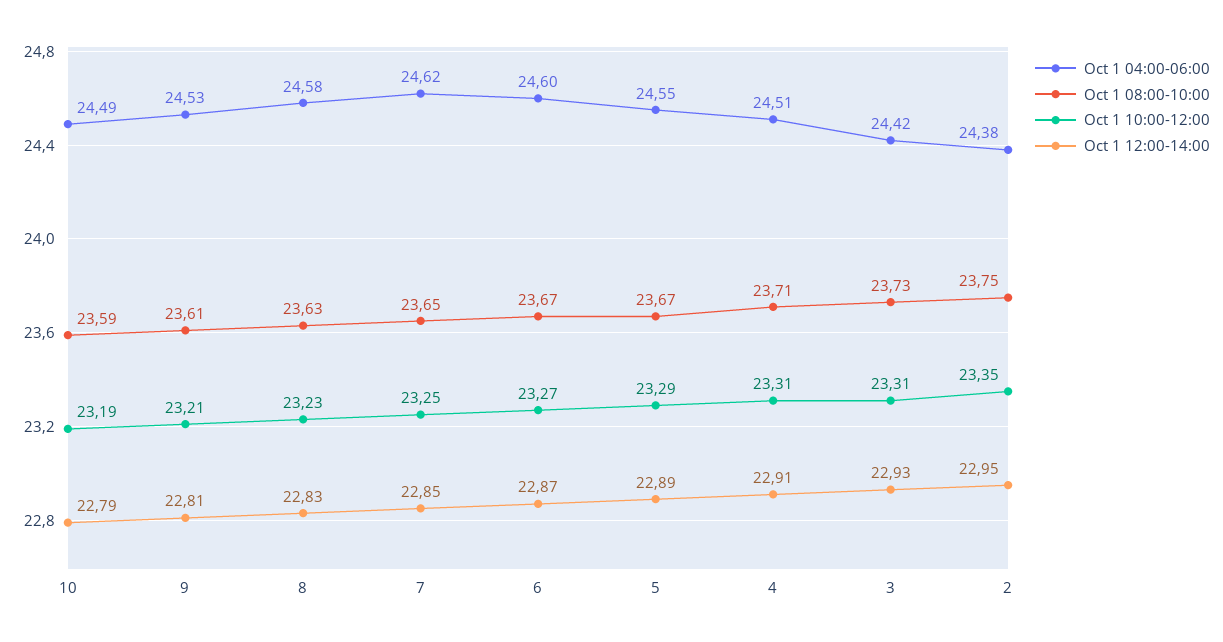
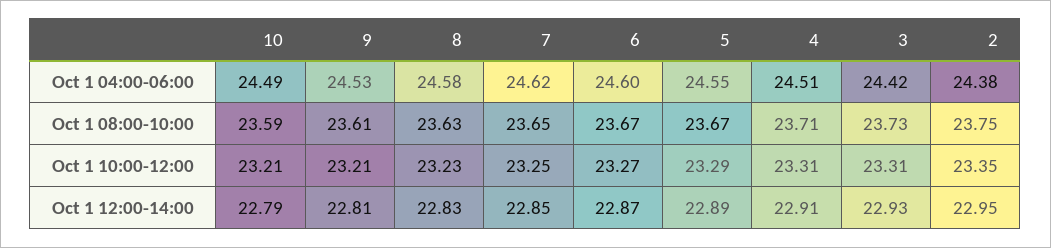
  {
    "Oct 1 04:00-06:00": {
      "10": 24.49,
      "9": 24.53,
      "8": 24.58,
      "7": 24.62,
      "6": 24.6,
      "5": 24.55,
      "4": 24.51,
      "3": 24.42,
      "2": 24.38
    },
    "Oct 1 08:00-10:00": {
      "10": 23.59,
      "9": 23.61,
      "8": 23.63,
      "7": 23.65,
      "6": 23.67,
      "5": 23.67,
      "4": 23.71,
      "3": 23.73,
      "2": 23.75
    },
    "Oct 1 10:00-12:00": {
-     "10": 23.19,
+     "10": 23.21,
      "9": 23.21,
      "8": 23.23,
      "7": 23.25,
      "6": 23.27,
      "5": 23.29,
      "4": 23.31,
      "3": 23.31,
      "2": 23.35
    },
    "Oct 1 12:00-14:00": {
      "10": 22.79,
      "9": 22.81,
      "8": 22.83,
      "7": 22.85,
      "6": 22.87,
      "5": 22.89,
      "4": 22.91,
      "3": 22.93,
      "2": 22.95
    }
  }

